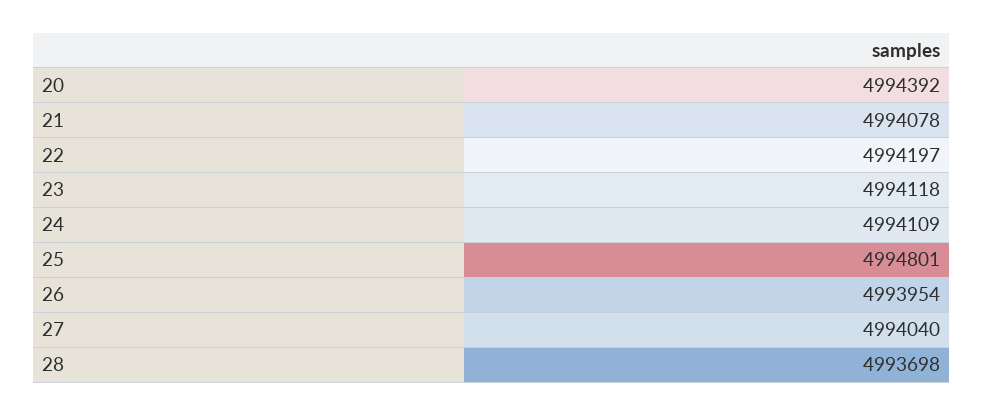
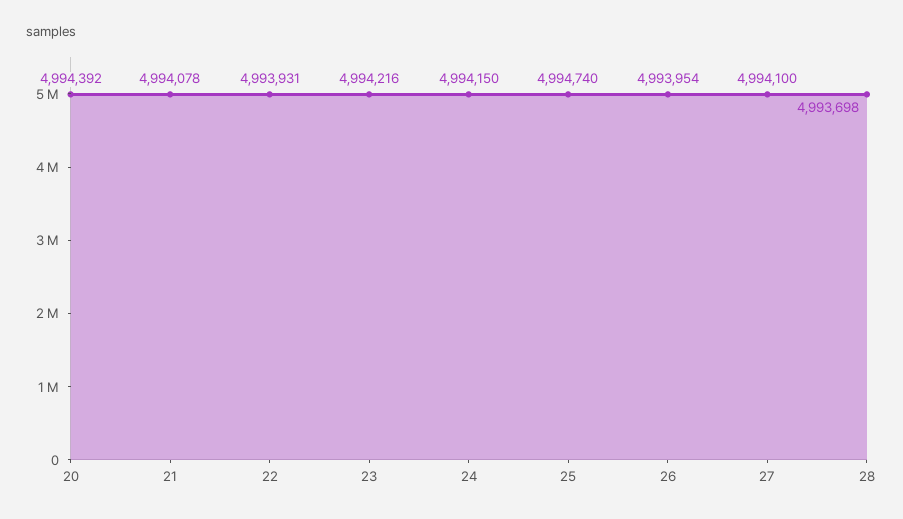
  {
    "20": 4994392,
    "21": 4994078,
-   "22": 4994197,
+   "22": 4993931,
-   "23": 4994118,
+   "23": 4994216,
-   "24": 4994109,
+   "24": 4994150,
-   "25": 4994801,
+   "25": 4994740,
    "26": 4993954,
-   "27": 4994040,
+   "27": 4994100,
    "28": 4993698
  }

